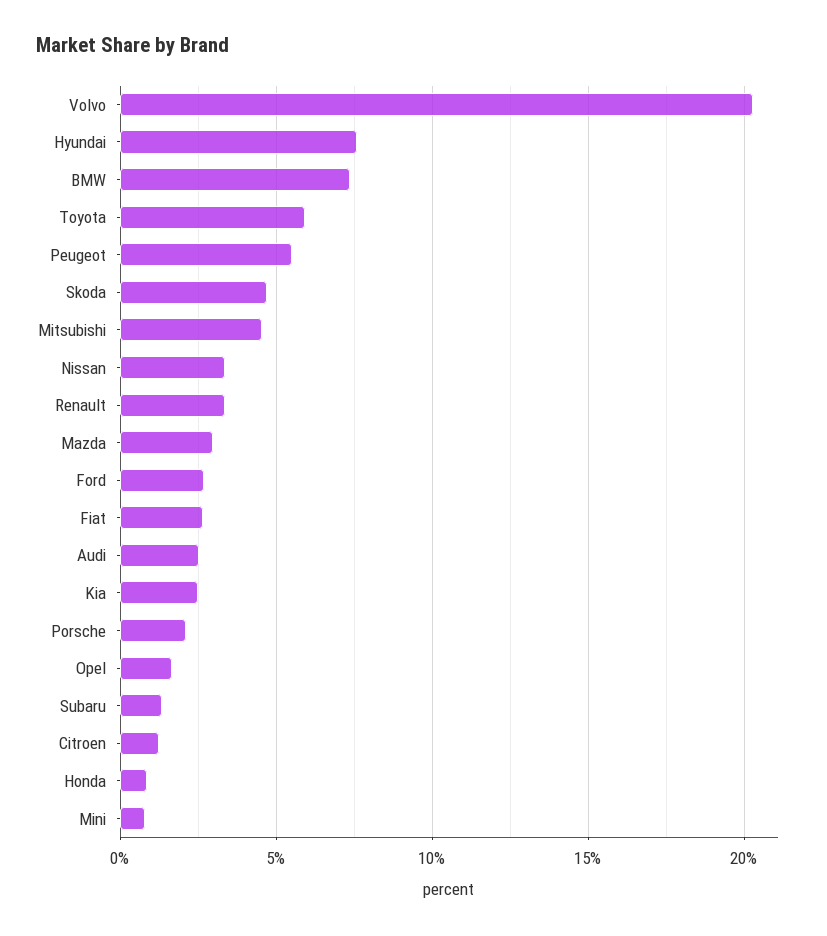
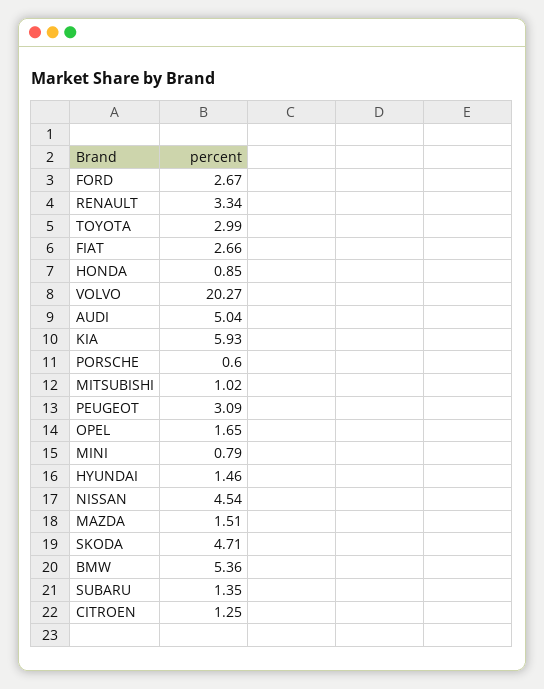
  {
    "Volvo": 20.27,
-   "Hyundai": 7.5,
+   "Hyundai": 1.46,
-   "BMW": 7.5,
+   "BMW": 5.36,
-   "Toyota": 6,
+   "Toyota": 2.99,
-   "Peugeot": 5.5,
+   "Peugeot": 3.09,
    "Skoda": 4.71,
-   "Mitsubishi": 4.5,
+   "Mitsubishi": 1.02,
-   "Nissan": 3.5,
+   "Nissan": 4.54,
    "Renault": 3.34,
-   "Mazda": 3,
+   "Mazda": 1.51,
    "Ford": 2.67,
    "Fiat": 2.66,
-   "Audi": 2.5,
+   "Audi": 5.04,
-   "Kia": 2.5,
+   "Kia": 5.93,
-   "Porsche": 2,
+   "Porsche": 0.6,
    "Opel": 1.65,
    "Subaru": 1.35,
    "Citroen": 1.25,
    "Honda": 0.85,
    "Mini": 0.79
  }

